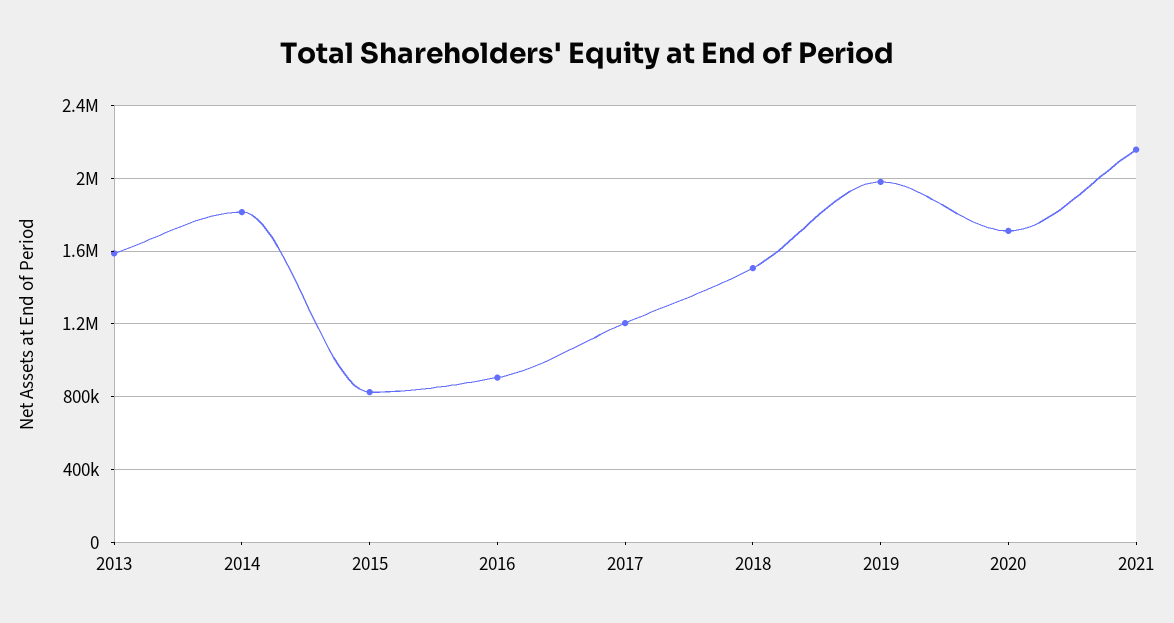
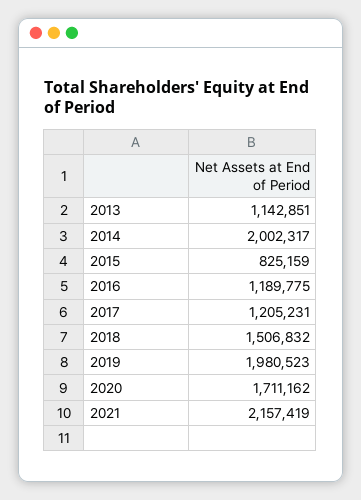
  {
-   "2013": 1600000,
+   "2013": 1142851,
-   "2014": 1800000,
+   "2014": 2002317,
    "2015": 825159,
-   "2016": 900000,
+   "2016": 1189775,
    "2017": 1205231,
    "2018": 1506832,
    "2019": 1980523,
    "2020": 1711162,
    "2021": 2157419
  }

